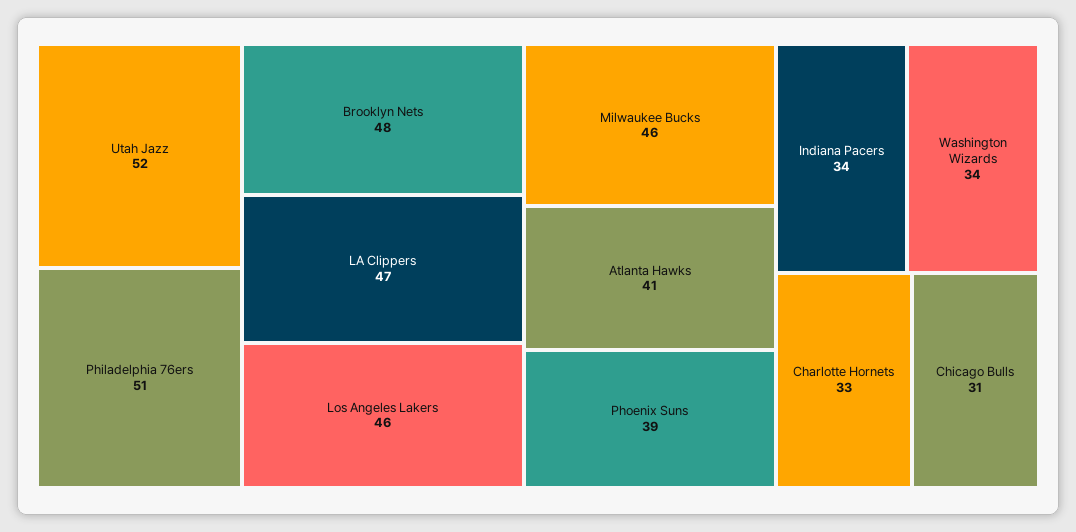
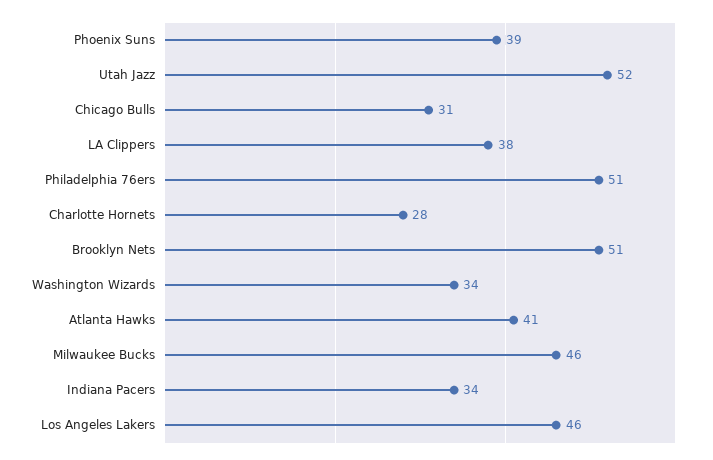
  {
    "Utah Jazz": 52,
    "Philadelphia 76ers": 51,
-   "Brooklyn Nets": 48,
+   "Brooklyn Nets": 51,
-   "LA Clippers": 47,
+   "LA Clippers": 38,
    "Los Angeles Lakers": 46,
    "Milwaukee Bucks": 46,
    "Atlanta Hawks": 41,
    "Phoenix Suns": 39,
    "Indiana Pacers": 34,
    "Washington Wizards": 34,
-   "Charlotte Hornets": 33,
+   "Charlotte Hornets": 28,
    "Chicago Bulls": 31
  }

